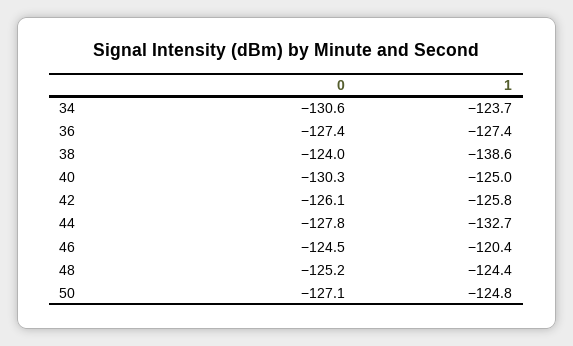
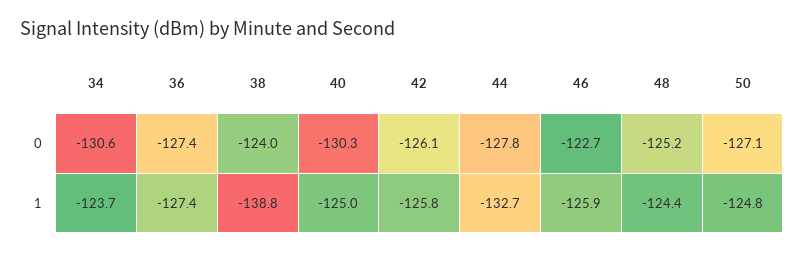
  {
    "0": {
      "34": -130.6,
      "36": -127.4,
      "38": -124,
      "40": -130.3,
      "42": -126.1,
      "44": -127.8,
-     "46": -124.5,
+     "46": -122.7,
      "48": -125.2,
      "50": -127.1
    },
    "1": {
      "34": -123.7,
      "36": -127.4,
-     "38": -138.6,
+     "38": -138.8,
      "40": -125,
      "42": -125.8,
      "44": -132.7,
-     "46": -120.4,
+     "46": -125.9,
      "48": -124.4,
      "50": -124.8
    }
  }

